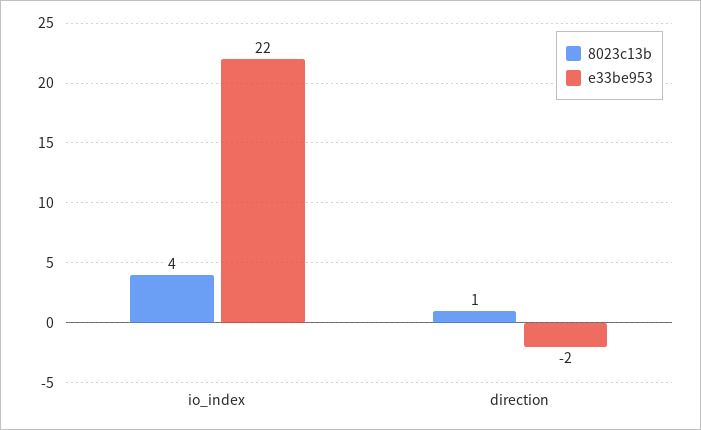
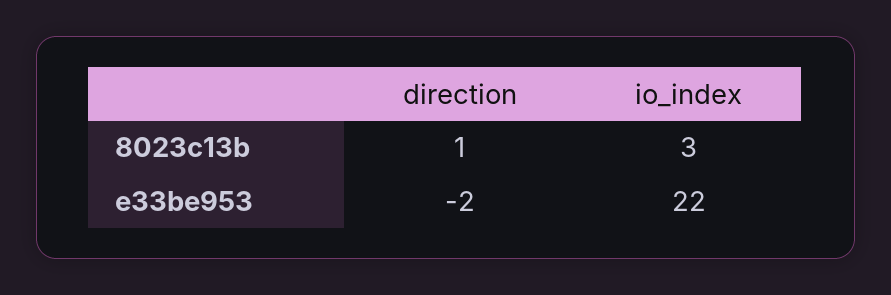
  {
    "8023c13b": {
-     "io_index": 4,
+     "io_index": 3,
      "direction": 1
    },
    "e33be953": {
      "io_index": 22,
      "direction": -2
    }
  }

